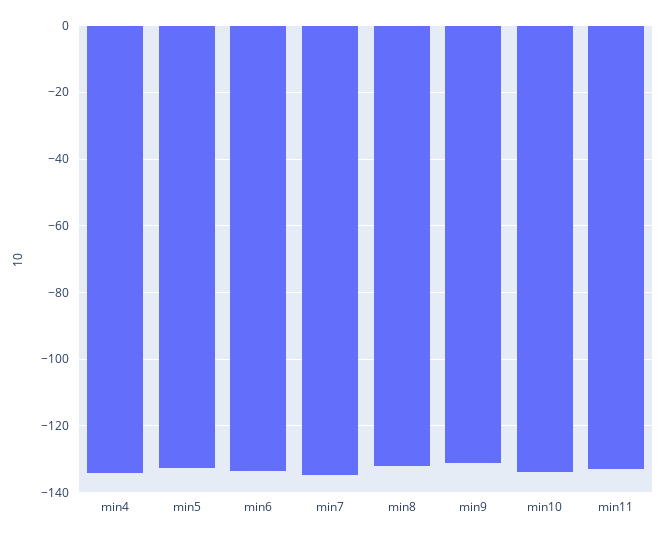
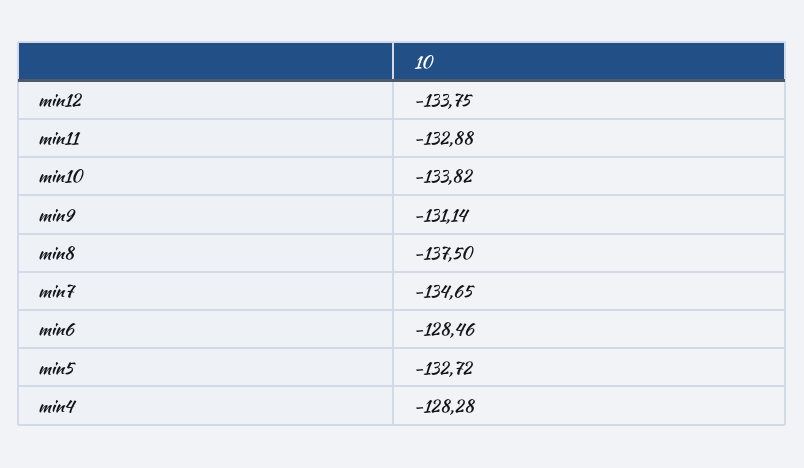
  {
-   "min4": -134,
+   "min4": -128.28,
    "min5": -132.72,
-   "min6": -134,
+   "min6": -128.46,
    "min7": -134.65,
-   "min8": -132,
+   "min8": -137.5,
    "min9": -131.14,
    "min10": -133.82,
-   "min11": -132.88
+   "min11": -132.88,
+   "min12": -133.75
  }

